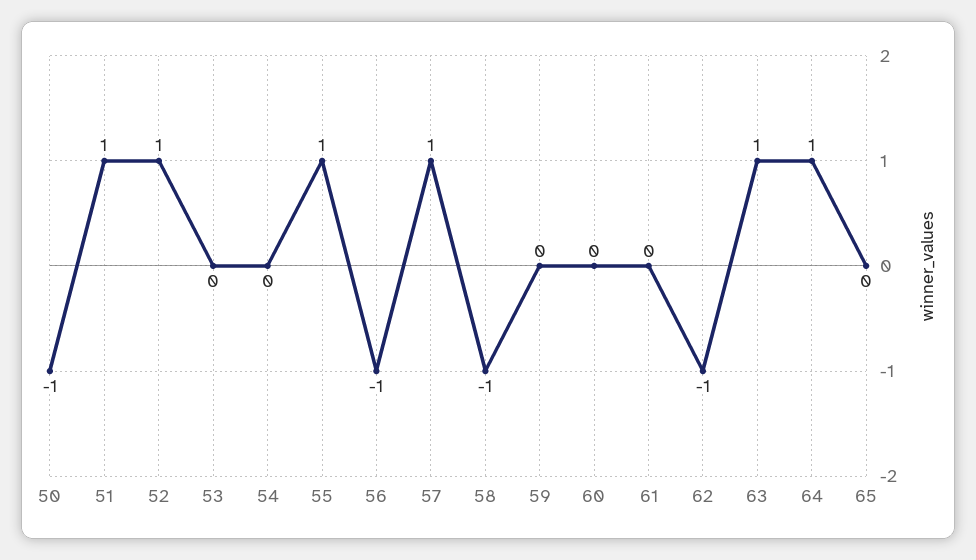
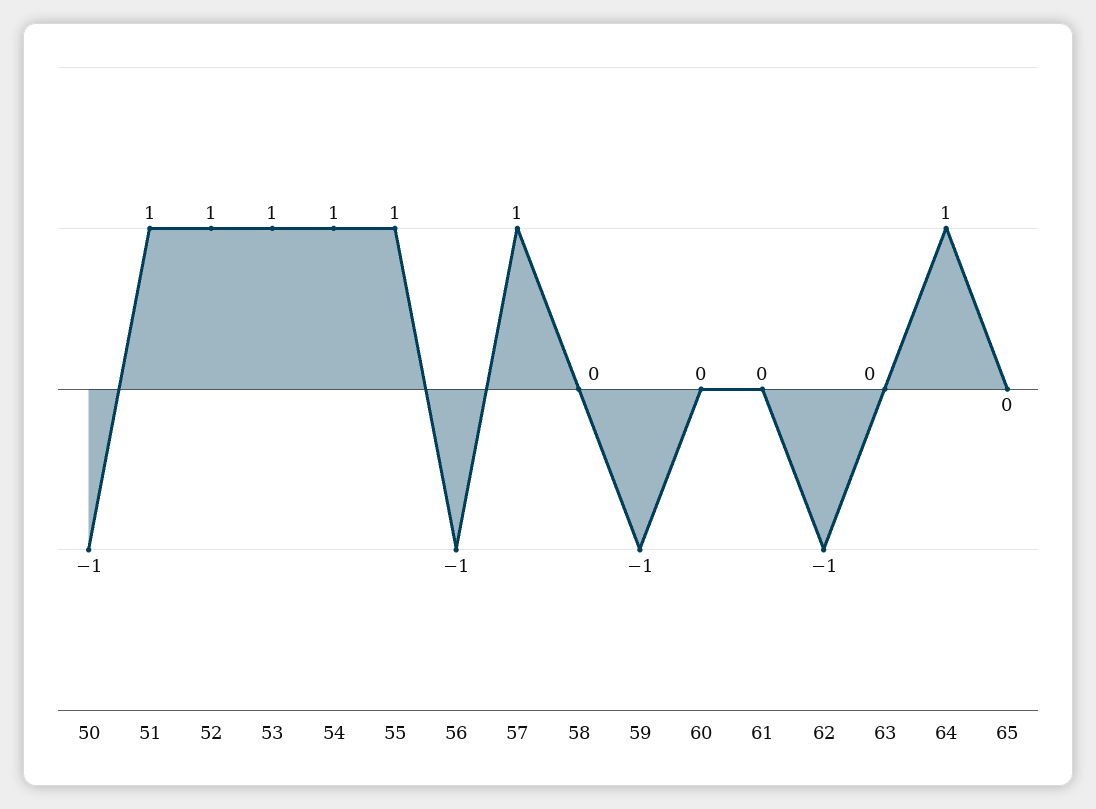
  {
    "50": -1,
    "51": 1,
    "52": 1,
-   "53": 0,
+   "53": 1,
-   "54": 0,
+   "54": 1,
    "55": 1,
    "56": -1,
    "57": 1,
-   "58": -1,
+   "58": 0,
-   "59": 0,
+   "59": -1,
    "60": 0,
    "61": 0,
    "62": -1,
-   "63": 1,
+   "63": 0,
    "64": 1,
    "65": 0
  }

